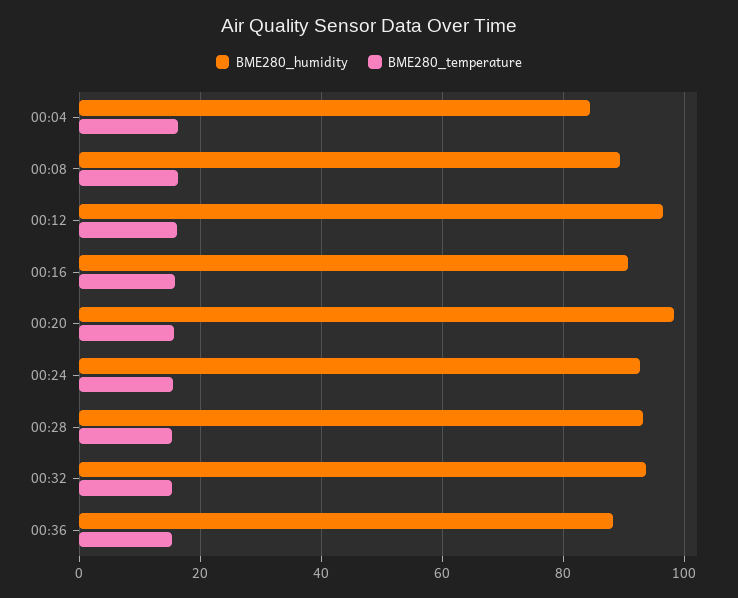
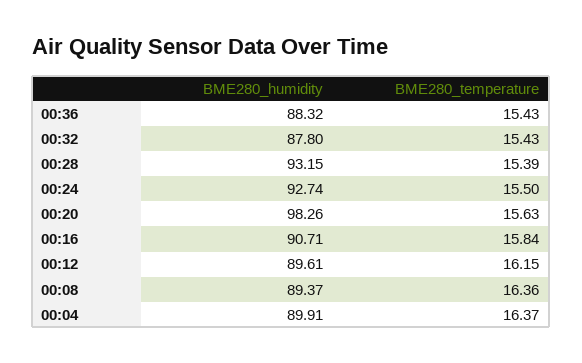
  {
    "BME280_humidity": {
-     "00:04": 84,
+     "00:04": 89.91,
      "00:08": 89.37,
-     "00:12": 96,
+     "00:12": 89.61,
      "00:16": 90.71,
      "00:20": 98.26,
      "00:24": 92.74,
      "00:28": 93.15,
-     "00:32": 94,
+     "00:32": 87.8,
      "00:36": 88.32
    },
    "BME280_temperature": {
      "00:04": 16.37,
      "00:08": 16.36,
      "00:12": 16.15,
      "00:16": 15.84,
      "00:20": 15.63,
      "00:24": 15.5,
      "00:28": 15.39,
      "00:32": 15.43,
      "00:36": 15.43
    }
  }

